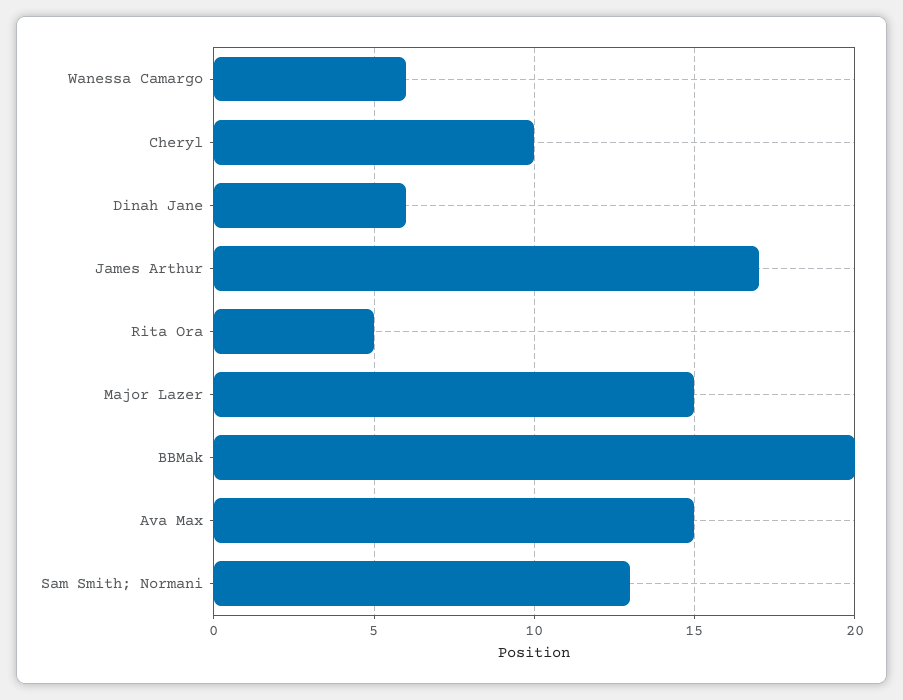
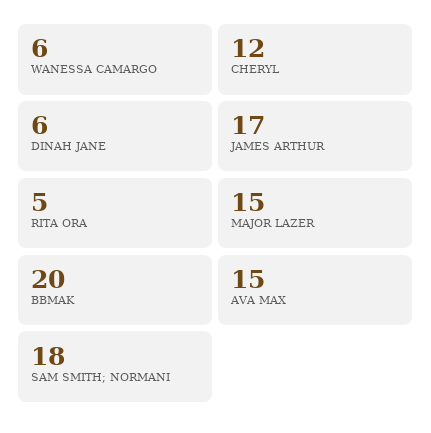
  {
    "Wanessa Camargo": 6,
-   "Cheryl": 10,
+   "Cheryl": 12,
    "Dinah Jane": 6,
    "James Arthur": 17,
    "Rita Ora": 5,
    "Major Lazer": 15,
    "BBMak": 20,
    "Ava Max": 15,
-   "Sam Smith; Normani": 13
+   "Sam Smith; Normani": 18
  }

